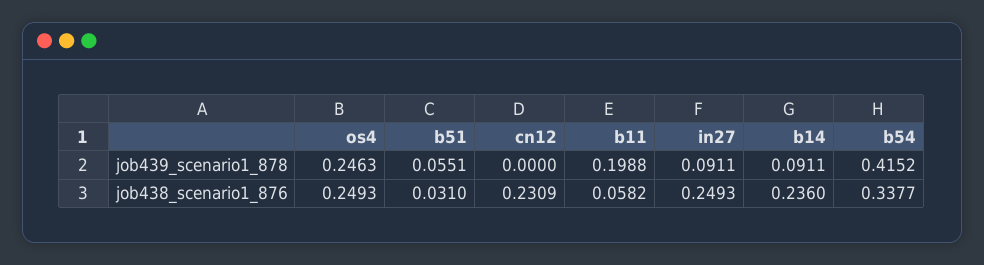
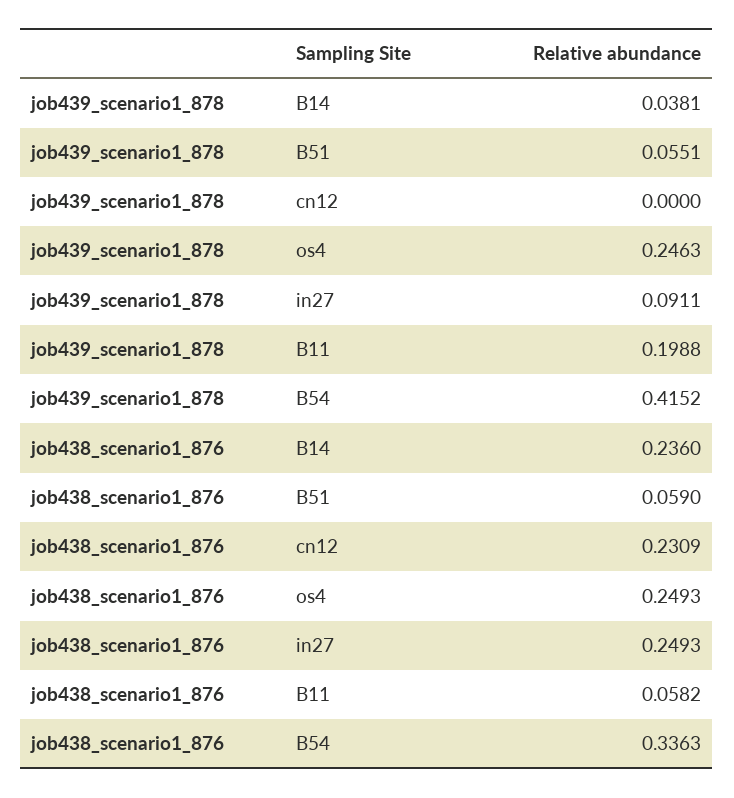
  {
    "os4": {
      "job439_scenario1_878": 0.2463,
      "job438_scenario1_876": 0.2493
    },
    "b51": {
      "job439_scenario1_878": 0.0551,
-     "job438_scenario1_876": 0.031
+     "job438_scenario1_876": 0.059
    },
    "cn12": {
      "job439_scenario1_878": 0,
      "job438_scenario1_876": 0.2309
    },
    "b11": {
      "job439_scenario1_878": 0.1988,
      "job438_scenario1_876": 0.0582
    },
    "in27": {
      "job439_scenario1_878": 0.0911,
      "job438_scenario1_876": 0.2493
    },
    "b14": {
-     "job439_scenario1_878": 0.0911,
+     "job439_scenario1_878": 0.0381,
      "job438_scenario1_876": 0.236
    },
    "b54": {
      "job439_scenario1_878": 0.4152,
-     "job438_scenario1_876": 0.3377
+     "job438_scenario1_876": 0.3363
    }
  }

